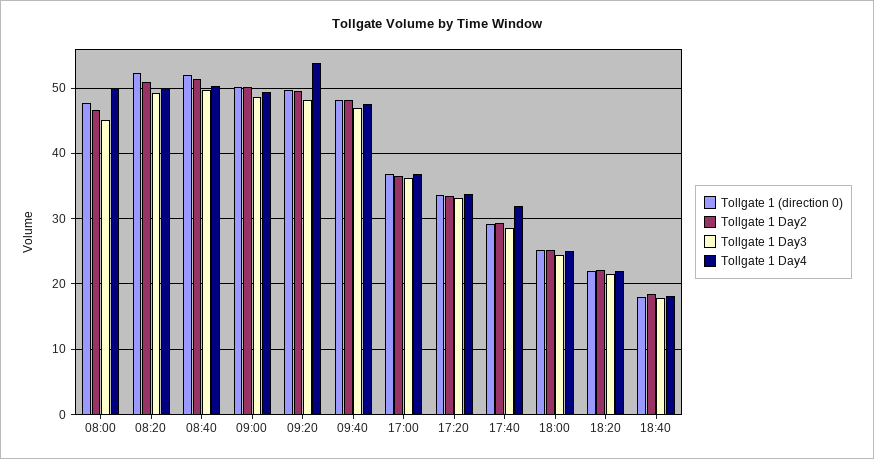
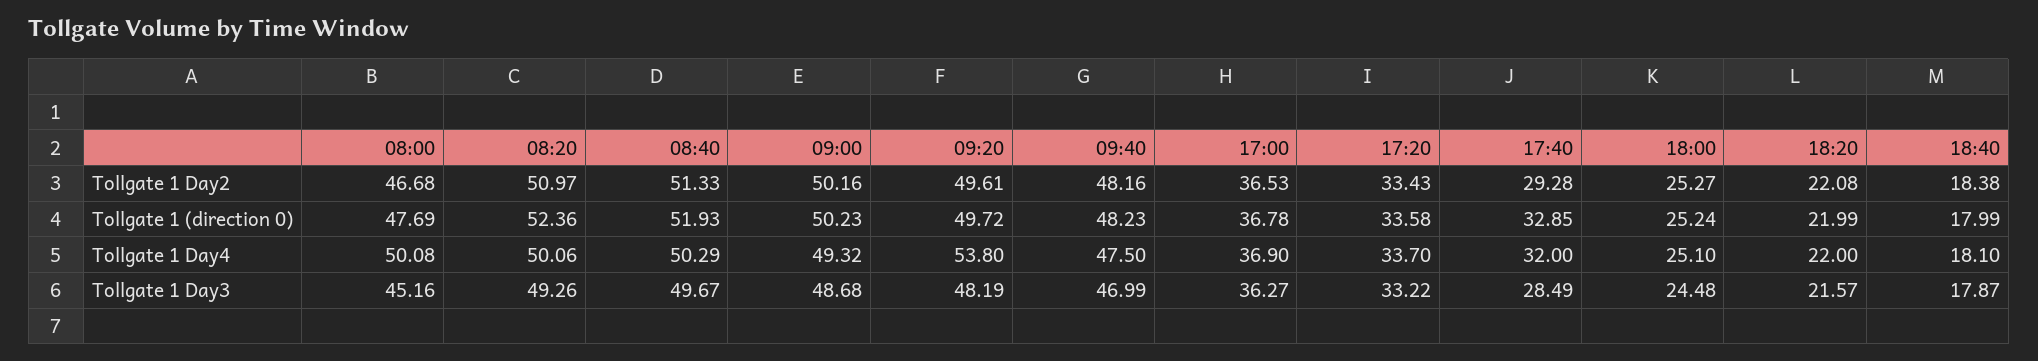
  {
    "Tollgate 1 (direction 0)": {
      "08:00": 47.69,
      "08:20": 52.36,
      "08:40": 51.93,
      "09:00": 50.23,
      "09:20": 49.72,
      "09:40": 48.23,
      "17:00": 36.78,
      "17:20": 33.58,
-     "17:40": 29,
+     "17:40": 32.85,
      "18:00": 25.24,
      "18:20": 21.99,
      "18:40": 17.99
    },
    "Tollgate 1 Day2": {
      "08:00": 46.68,
      "08:20": 50.97,
      "08:40": 51.33,
      "09:00": 50.16,
      "09:20": 49.61,
      "09:40": 48.16,
      "17:00": 36.53,
      "17:20": 33.43,
      "17:40": 29.28,
      "18:00": 25.27,
      "18:20": 22.08,
      "18:40": 18.38
    },
    "Tollgate 1 Day3": {
      "08:00": 45.16,
      "08:20": 49.26,
      "08:40": 49.67,
      "09:00": 48.68,
      "09:20": 48.19,
      "09:40": 46.99,
      "17:00": 36.27,
      "17:20": 33.22,
      "17:40": 28.49,
      "18:00": 24.48,
      "18:20": 21.57,
      "18:40": 17.87
    },
    "Tollgate 1 Day4": {
      "08:00": 50.08,
      "08:20": 50.06,
      "08:40": 50.29,
      "09:00": 49.32,
      "09:20": 53.8,
      "09:40": 47.5,
      "17:00": 36.9,
      "17:20": 33.7,
      "17:40": 32,
      "18:00": 25.1,
      "18:20": 22,
      "18:40": 18.1
    }
  }

